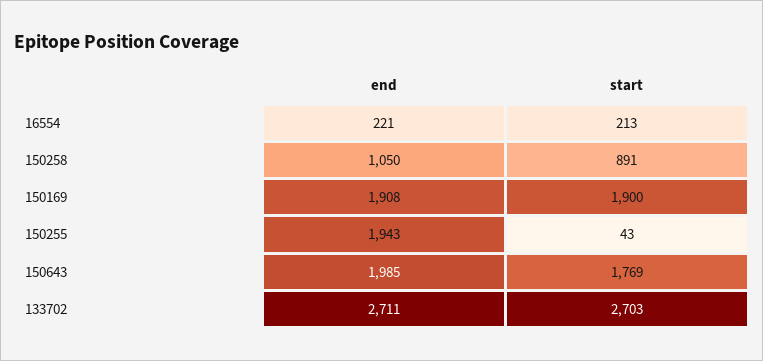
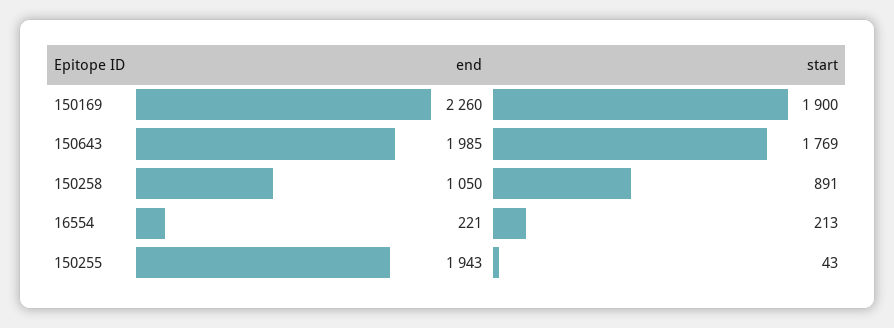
  {
    "end": {
      "16554": 221,
      "150258": 1050,
-     "150169": 1908,
+     "150169": 2260,
      "150255": 1943,
-     "150643": 1985,
+     "150643": 1985
-     "133702": 2711
    },
    "start": {
      "16554": 213,
      "150258": 891,
      "150169": 1900,
      "150255": 43,
-     "150643": 1769,
+     "150643": 1769
-     "133702": 2703
    }
  }

